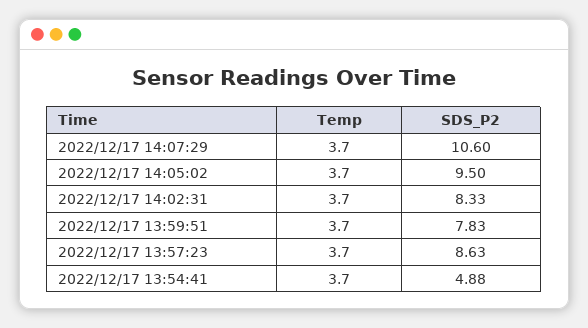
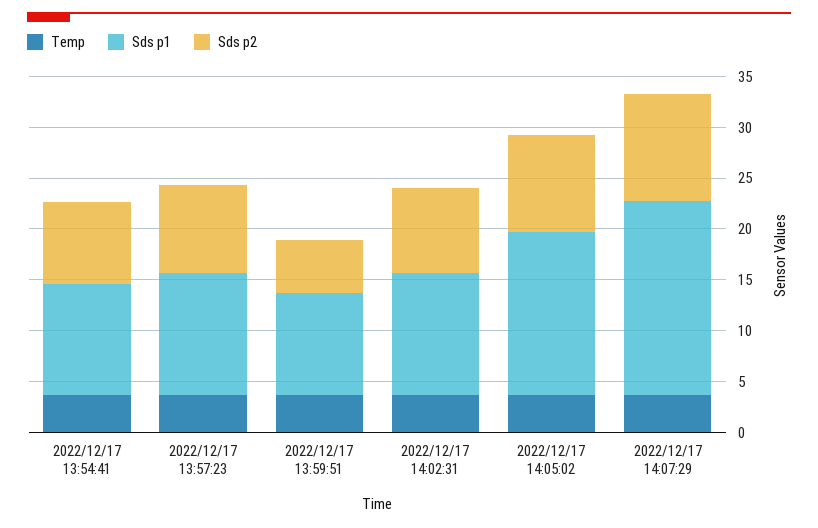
  {
    "Temp": {
      "2022/12/17 14:07:29": 3.7,
      "2022/12/17 14:05:02": 3.7,
      "2022/12/17 14:02:31": 3.7,
      "2022/12/17 13:59:51": 3.7,
      "2022/12/17 13:57:23": 3.7,
      "2022/12/17 13:54:41": 3.7
    },
    "SDS_P2": {
      "2022/12/17 14:07:29": 10.6,
      "2022/12/17 14:05:02": 9.5,
      "2022/12/17 14:02:31": 8.33,
-     "2022/12/17 13:59:51": 7.83,
+     "2022/12/17 13:59:51": 5,
      "2022/12/17 13:57:23": 8.63,
-     "2022/12/17 13:54:41": 4.88
+     "2022/12/17 13:54:41": 8
-   }
+   },
+   "Sds p1": {
+     "2022/12/17 13:54:41": 11,
+     "2022/12/17 13:57:23": 12,
+     "2022/12/17 13:59:51": 10,
+     "2022/12/17 14:02:31": 12,
+     "2022/12/17 14:05:02": 16,
+     "2022/12/17 14:07:29": 19
+   }
  }

